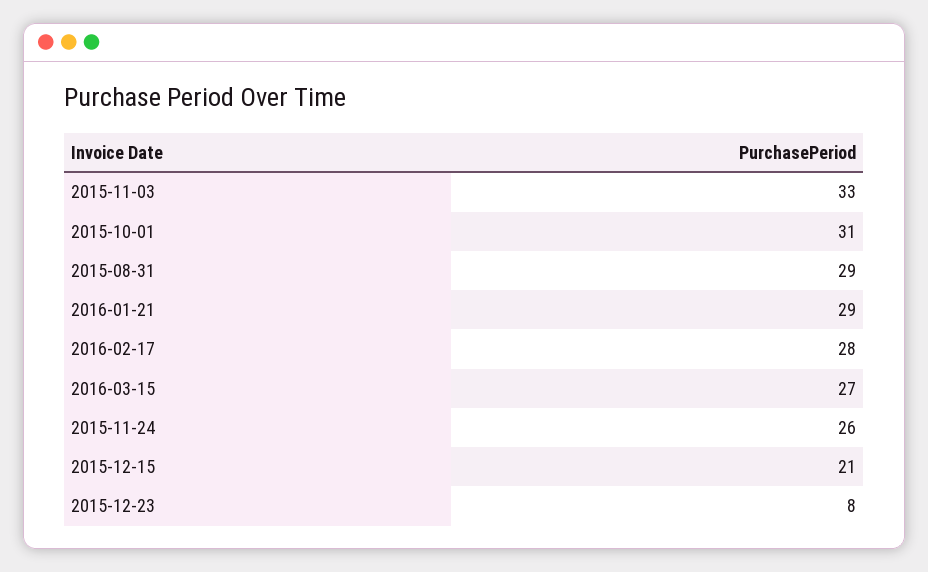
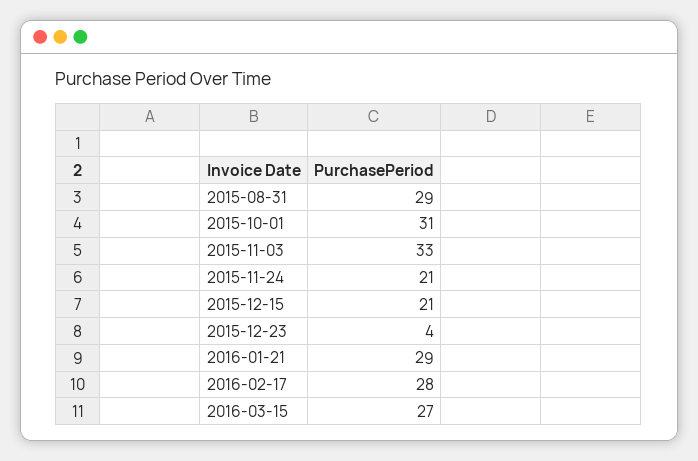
  {
    "2015-11-03": 33,
    "2015-10-01": 31,
    "2015-08-31": 29,
    "2016-01-21": 29,
    "2016-02-17": 28,
    "2016-03-15": 27,
-   "2015-11-24": 26,
+   "2015-11-24": 21,
    "2015-12-15": 21,
-   "2015-12-23": 8
+   "2015-12-23": 4
  }

